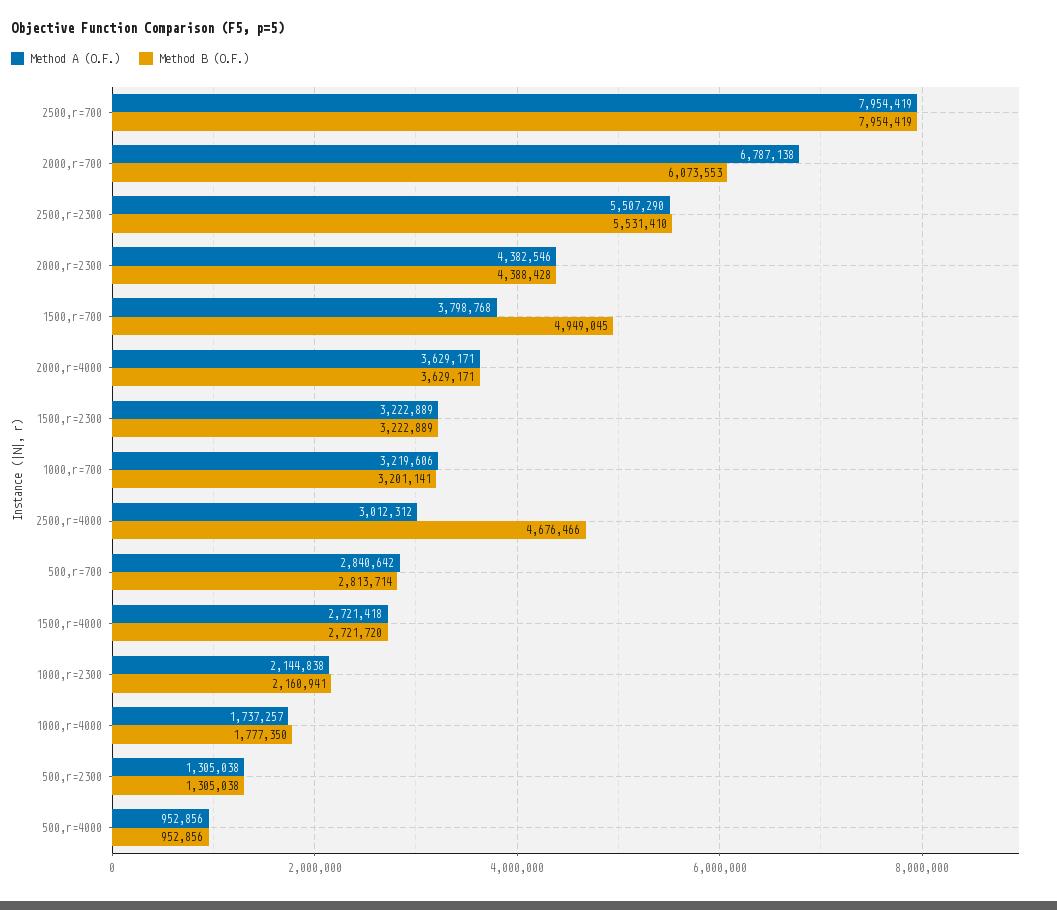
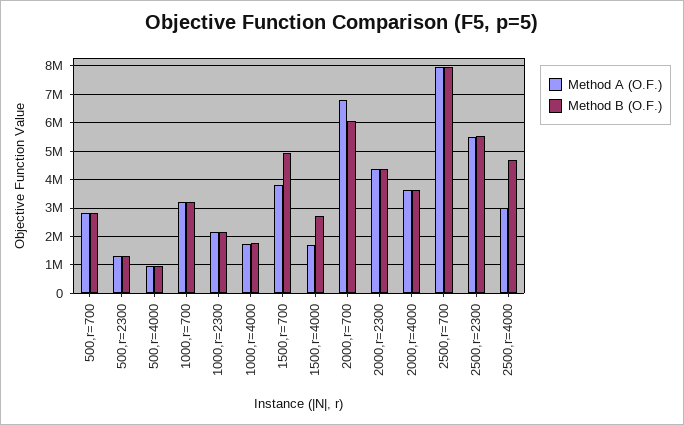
  {
    "Method A (O.F.)": {
      "2500,r=700": 7954419,
      "2000,r=700": 6787138,
      "2500,r=2300": 5507290,
      "2000,r=2300": 4382546,
      "1500,r=700": 3798768,
      "2000,r=4000": 3629171,
-     "1500,r=2300": 3222889,
      "1000,r=700": 3219606,
      "2500,r=4000": 3012312,
      "500,r=700": 2840642,
-     "1500,r=4000": 2721418,
+     "1500,r=4000": 1750000,
      "1000,r=2300": 2144838,
      "1000,r=4000": 1737257,
      "500,r=2300": 1305038,
      "500,r=4000": 952856
    },
    "Method B (O.F.)": {
      "2500,r=700": 7954419,
      "2000,r=700": 6073553,
      "2500,r=2300": 5531410,
      "2000,r=2300": 4388428,
      "1500,r=700": 4949045,
      "2000,r=4000": 3629171,
-     "1500,r=2300": 3222889,
      "1000,r=700": 3201141,
      "2500,r=4000": 4676466,
      "500,r=700": 2813714,
      "1500,r=4000": 2721720,
      "1000,r=2300": 2160941,
      "1000,r=4000": 1777350,
      "500,r=2300": 1305038,
      "500,r=4000": 952856
    }
  }

